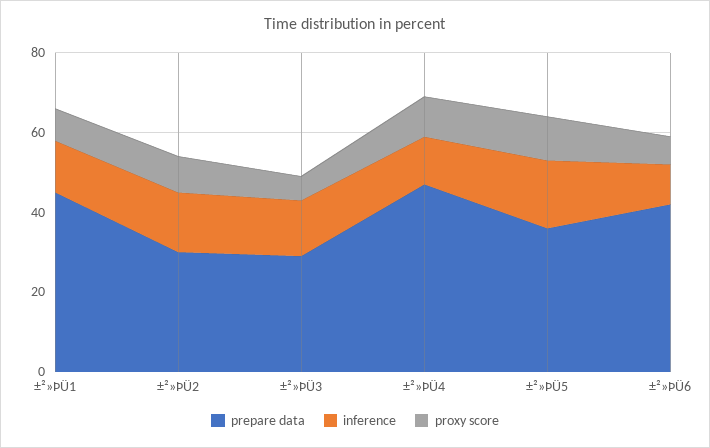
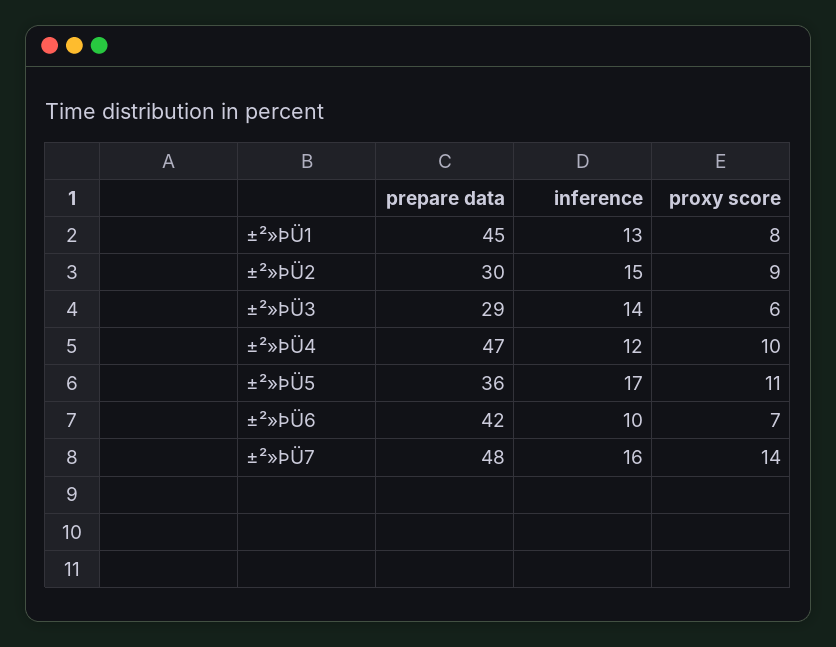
  {
    "prepare data": {
      "±²»ÞÜ1": 45,
      "±²»ÞÜ2": 30,
      "±²»ÞÜ3": 29,
      "±²»ÞÜ4": 47,
      "±²»ÞÜ5": 36,
-     "±²»ÞÜ6": 42
+     "±²»ÞÜ6": 42,
+     "±²»ÞÜ7": 48
    },
    "inference": {
      "±²»ÞÜ1": 13,
      "±²»ÞÜ2": 15,
      "±²»ÞÜ3": 14,
      "±²»ÞÜ4": 12,
      "±²»ÞÜ5": 17,
-     "±²»ÞÜ6": 10
+     "±²»ÞÜ6": 10,
+     "±²»ÞÜ7": 16
    },
    "proxy score": {
      "±²»ÞÜ1": 8,
      "±²»ÞÜ2": 9,
      "±²»ÞÜ3": 6,
      "±²»ÞÜ4": 10,
      "±²»ÞÜ5": 11,
-     "±²»ÞÜ6": 7
+     "±²»ÞÜ6": 7,
+     "±²»ÞÜ7": 14
    }
  }

